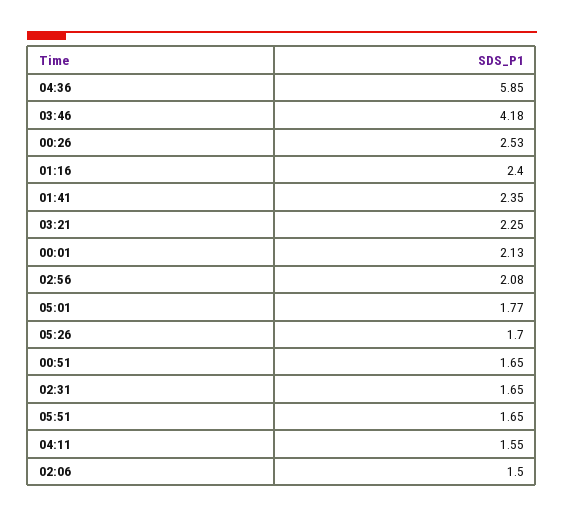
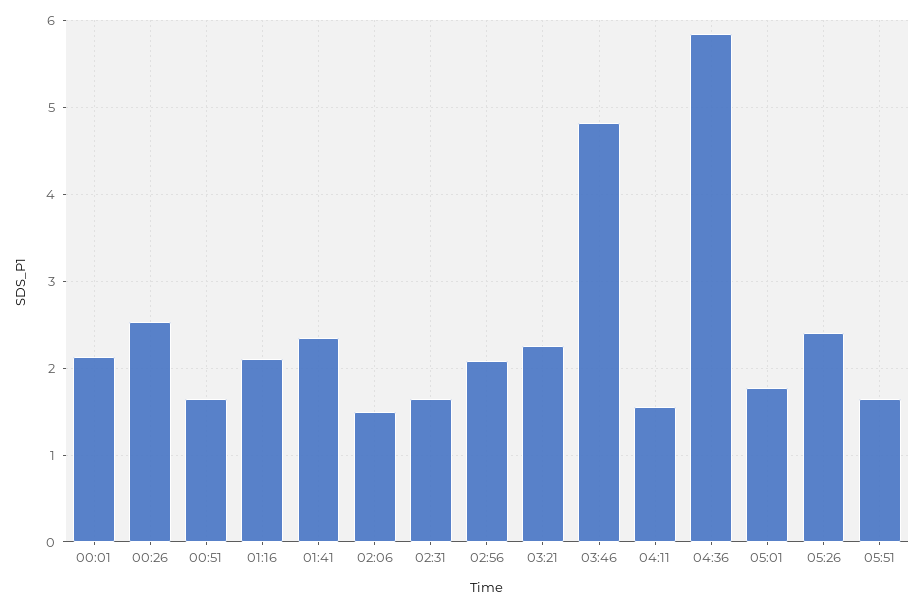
  {
    "04:36": 5.85,
-   "03:46": 4.18,
+   "03:46": 4.8,
    "00:26": 2.53,
-   "01:16": 2.4,
+   "01:16": 2.1,
    "01:41": 2.35,
    "03:21": 2.25,
    "00:01": 2.13,
    "02:56": 2.08,
    "05:01": 1.77,
-   "05:26": 1.7,
+   "05:26": 2.4,
    "00:51": 1.65,
    "02:31": 1.65,
    "05:51": 1.65,
    "04:11": 1.55,
    "02:06": 1.5
  }

